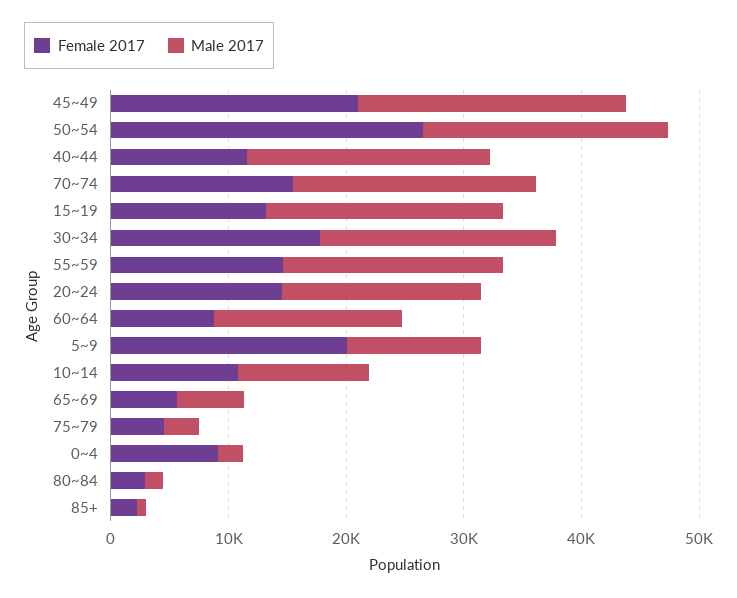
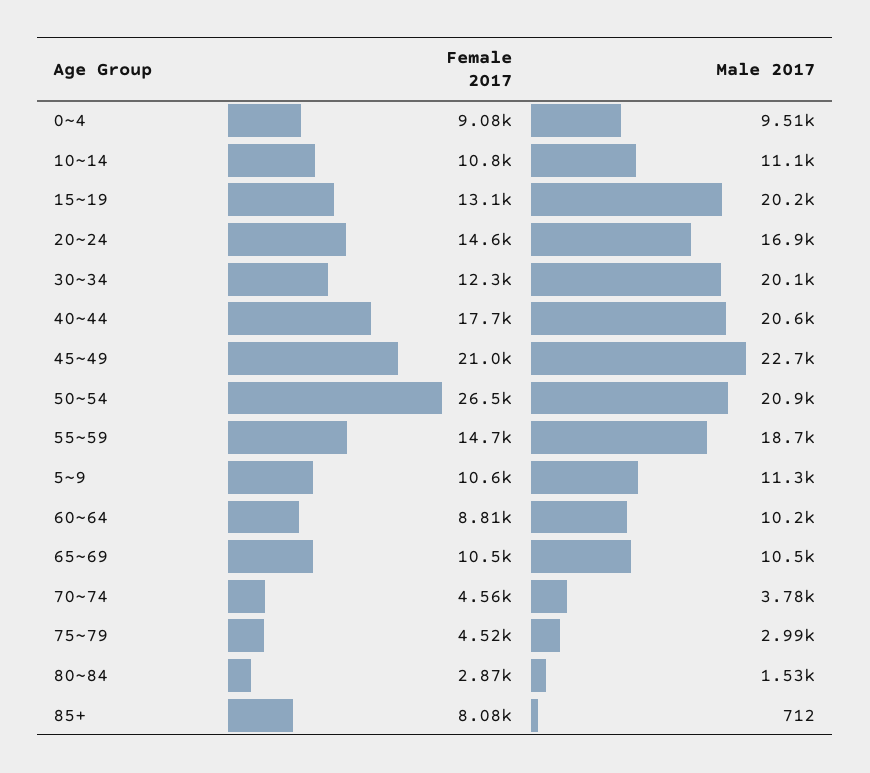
  {
    "Female 2017": {
      "45~49": 21000,
      "50~54": 26500,
-     "40~44": 12000,
+     "40~44": 17700,
-     "70~74": 16000,
+     "70~74": 4560,
      "15~19": 13100,
-     "30~34": 18000,
+     "30~34": 12300,
      "55~59": 14700,
      "20~24": 14600,
      "60~64": 8810,
-     "5~9": 20000,
+     "5~9": 10600,
      "10~14": 10800,
-     "65~69": 6000,
+     "65~69": 10500,
      "75~79": 4520,
      "0~4": 9080,
      "80~84": 2870,
-     "85+": 2000
+     "85+": 8080
    },
    "Male 2017": {
      "45~49": 22700,
      "50~54": 20900,
      "40~44": 20600,
-     "70~74": 20000,
+     "70~74": 3780,
      "15~19": 20200,
      "30~34": 20100,
      "55~59": 18700,
      "20~24": 16900,
-     "60~64": 16000,
+     "60~64": 10200,
      "5~9": 11300,
      "10~14": 11100,
-     "65~69": 6000,
+     "65~69": 10500,
      "75~79": 2990,
-     "0~4": 2000,
+     "0~4": 9510,
      "80~84": 1530,
      "85+": 712
    }
  }

